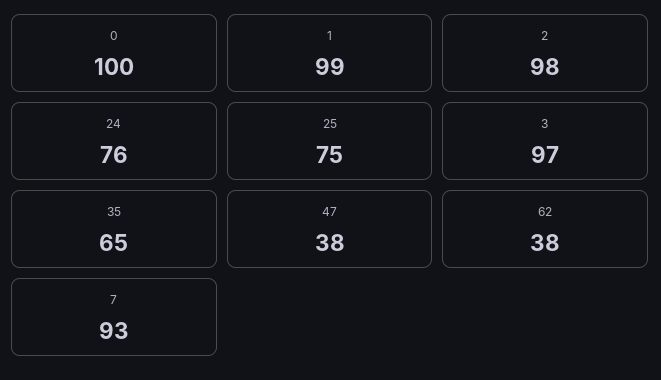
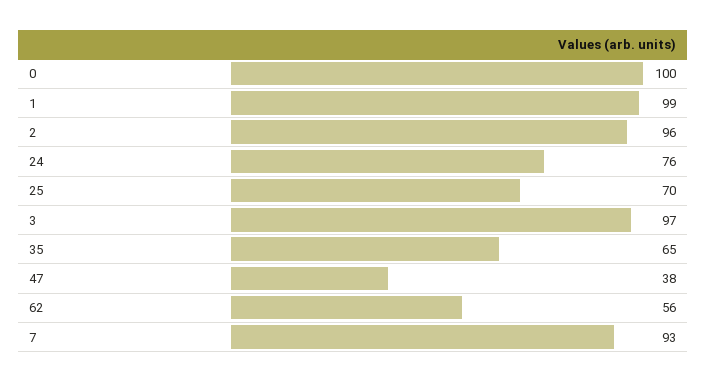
  {
    "0": 100,
    "1": 99,
-   "2": 98,
+   "2": 96,
    "24": 76,
-   "25": 75,
+   "25": 70,
    "3": 97,
    "35": 65,
    "47": 38,
-   "62": 38,
+   "62": 56,
    "7": 93
  }

